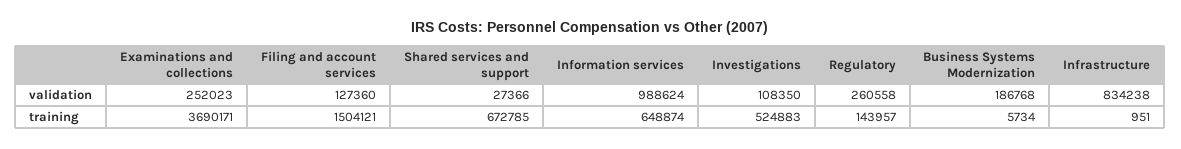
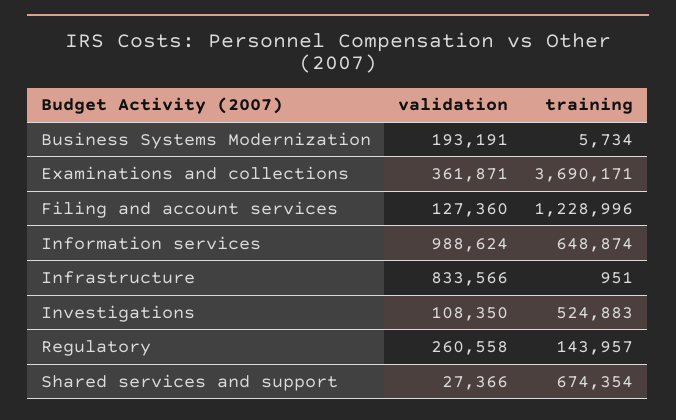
  {
    "Examinations and collections": {
-     "validation": 252023,
+     "validation": 361871,
      "training": 3690171
    },
    "Filing and account services": {
      "validation": 127360,
-     "training": 1504121
+     "training": 1228996
    },
    "Shared services and support": {
      "validation": 27366,
-     "training": 672785
+     "training": 674354
    },
    "Information services": {
      "validation": 988624,
      "training": 648874
    },
    "Investigations": {
      "validation": 108350,
      "training": 524883
    },
    "Regulatory": {
      "validation": 260558,
      "training": 143957
    },
    "Business Systems Modernization": {
-     "validation": 186768,
+     "validation": 193191,
      "training": 5734
    },
    "Infrastructure": {
-     "validation": 834238,
+     "validation": 833566,
      "training": 951
    }
  }

